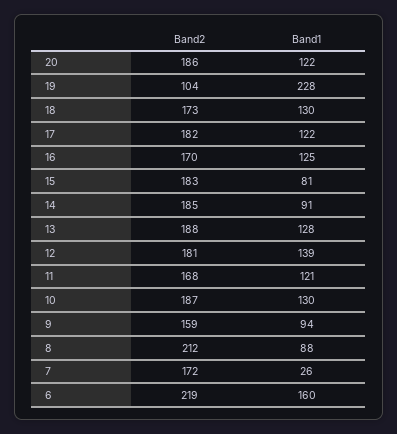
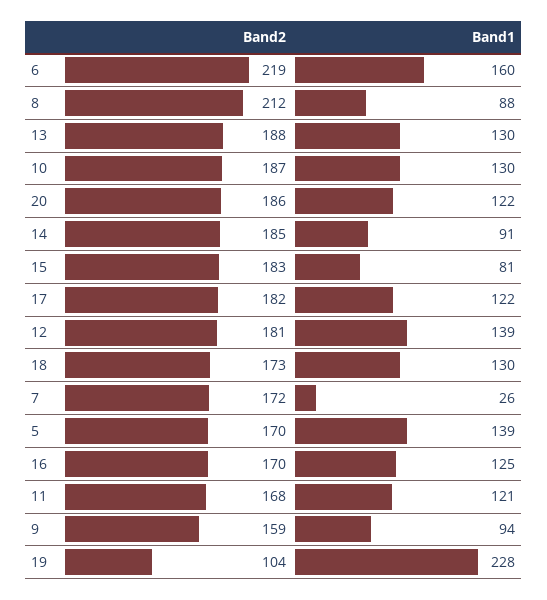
  {
    "Band2": {
      "20": 186,
      "19": 104,
      "18": 173,
      "17": 182,
      "16": 170,
      "15": 183,
      "14": 185,
      "13": 188,
      "12": 181,
      "11": 168,
      "10": 187,
      "9": 159,
      "8": 212,
      "7": 172,
-     "6": 219
+     "6": 219,
+     "5": 170
    },
    "Band1": {
      "20": 122,
      "19": 228,
      "18": 130,
      "17": 122,
      "16": 125,
      "15": 81,
      "14": 91,
-     "13": 128,
+     "13": 130,
      "12": 139,
      "11": 121,
      "10": 130,
      "9": 94,
      "8": 88,
      "7": 26,
-     "6": 160
+     "6": 160,
+     "5": 139
    }
  }

